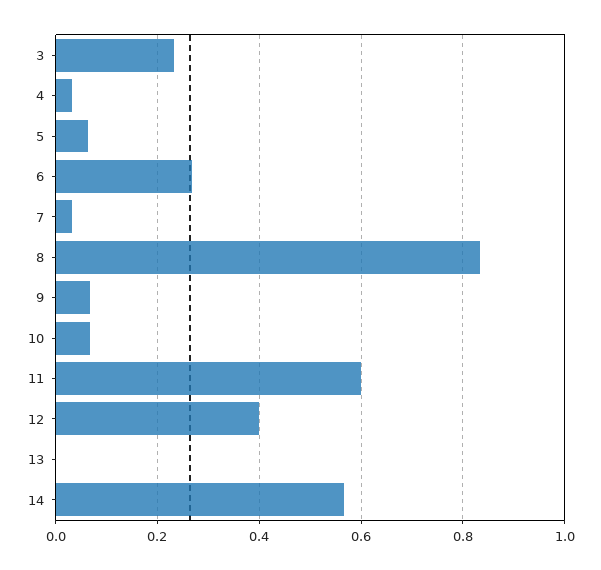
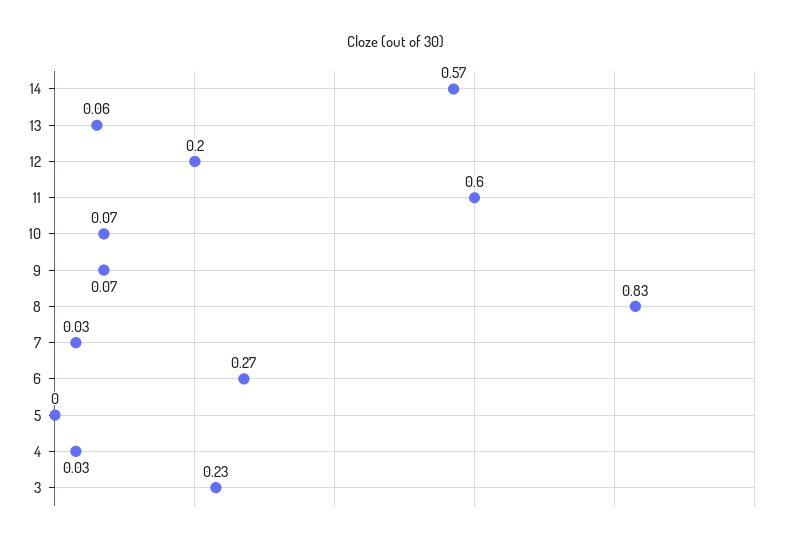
  {
    "3": 0.23,
    "4": 0.03,
-   "5": 0.06,
+   "5": 0,
    "6": 0.27,
    "7": 0.03,
    "8": 0.83,
    "9": 0.07,
    "10": 0.07,
    "11": 0.6,
-   "12": 0.4,
+   "12": 0.2,
-   "13": 0,
+   "13": 0.06,
    "14": 0.57
  }

